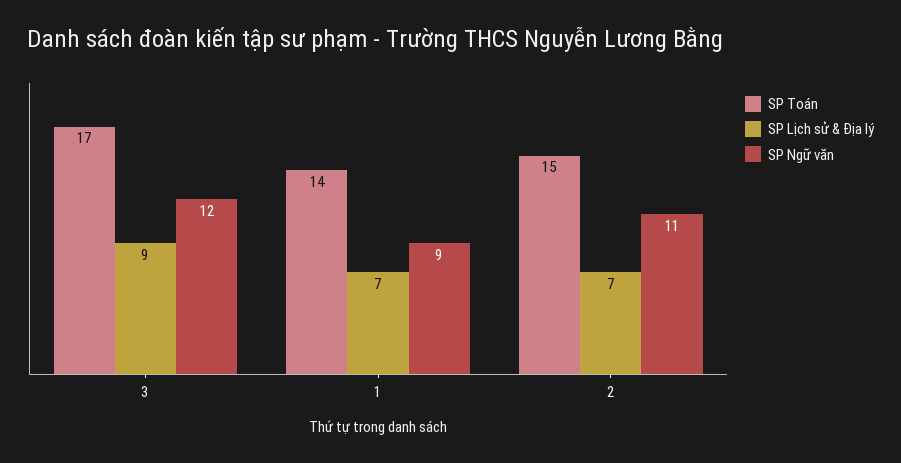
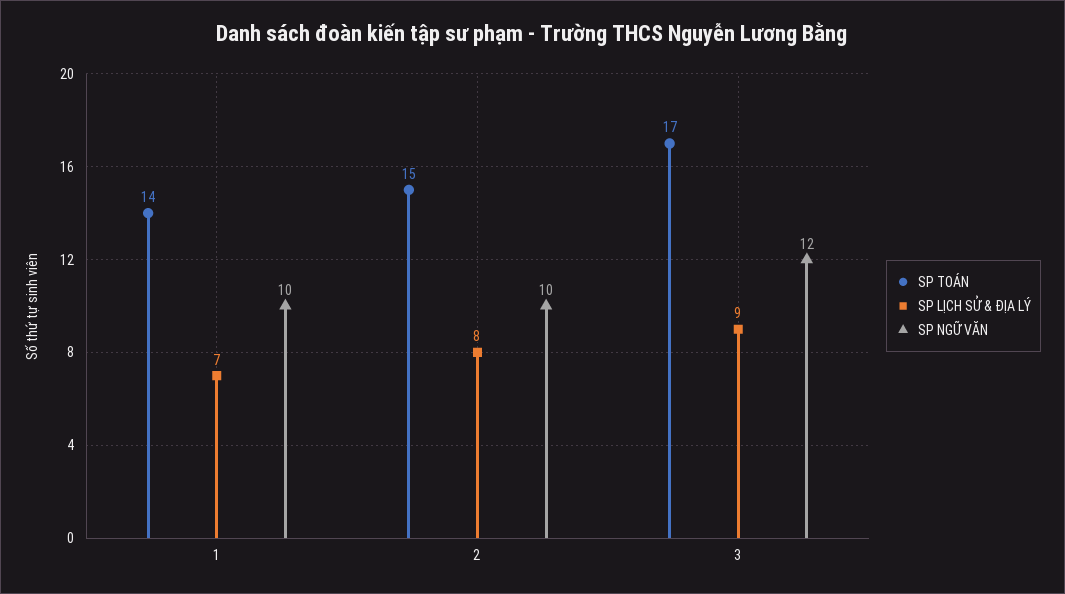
  {
    "SP Toán": {
      "3": 17,
      "1": 14,
      "2": 15
    },
    "SP Lịch sử & Địa lý": {
      "3": 9,
      "1": 7,
-     "2": 7
+     "2": 8
    },
    "SP Ngữ văn": {
      "3": 12,
-     "1": 9,
+     "1": 10,
-     "2": 11
+     "2": 10
    }
  }

